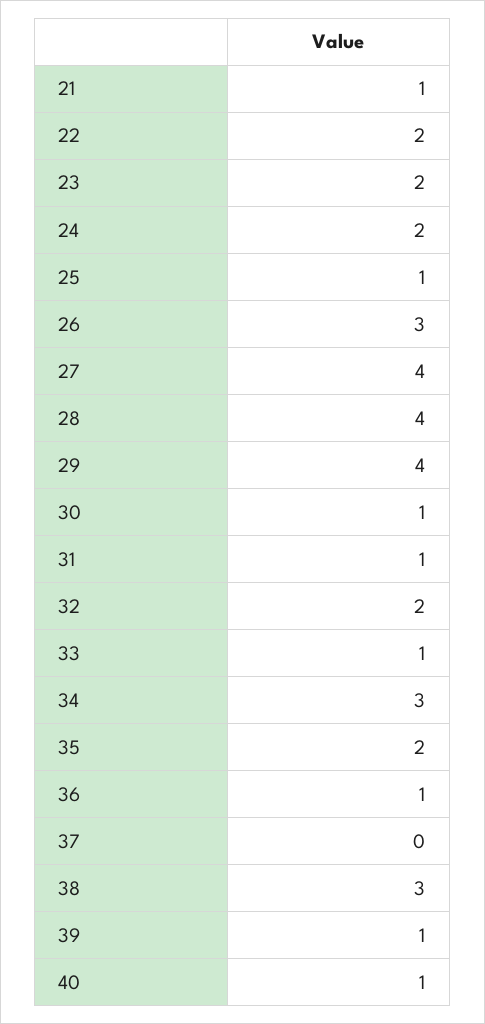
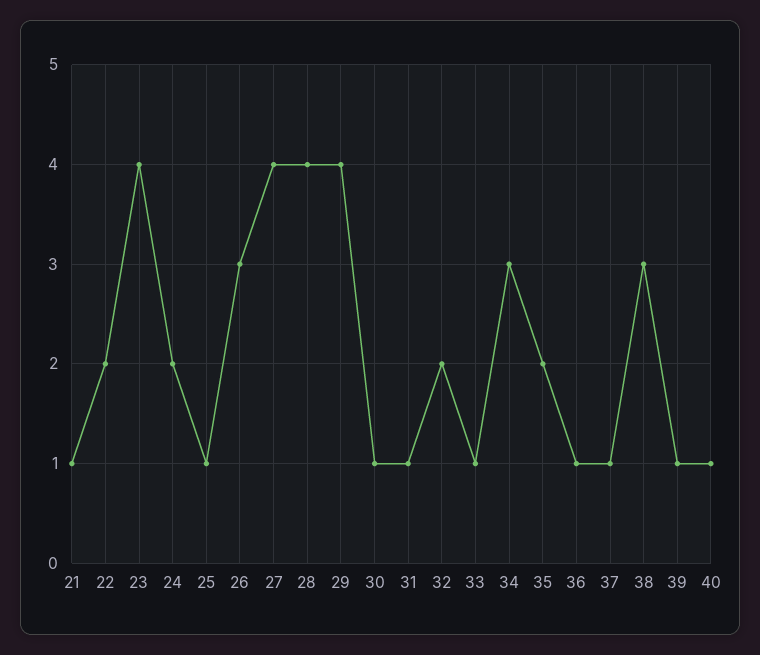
  {
    "21": 1,
    "22": 2,
-   "23": 2,
+   "23": 4,
    "24": 2,
    "25": 1,
    "26": 3,
    "27": 4,
    "28": 4,
    "29": 4,
    "30": 1,
    "31": 1,
    "32": 2,
    "33": 1,
    "34": 3,
    "35": 2,
    "36": 1,
-   "37": 0,
+   "37": 1,
    "38": 3,
    "39": 1,
    "40": 1
  }

